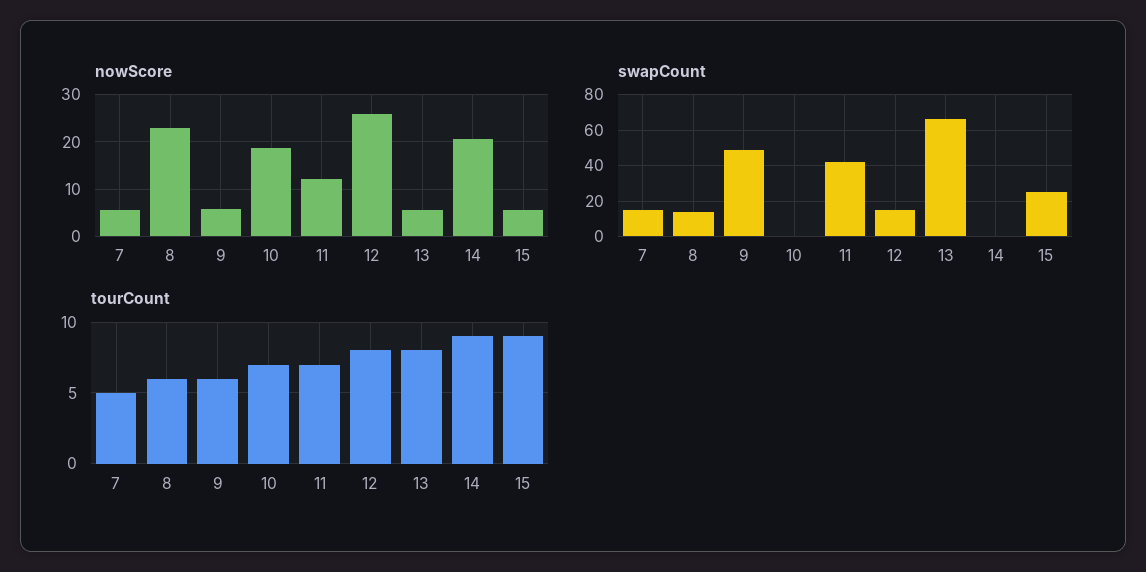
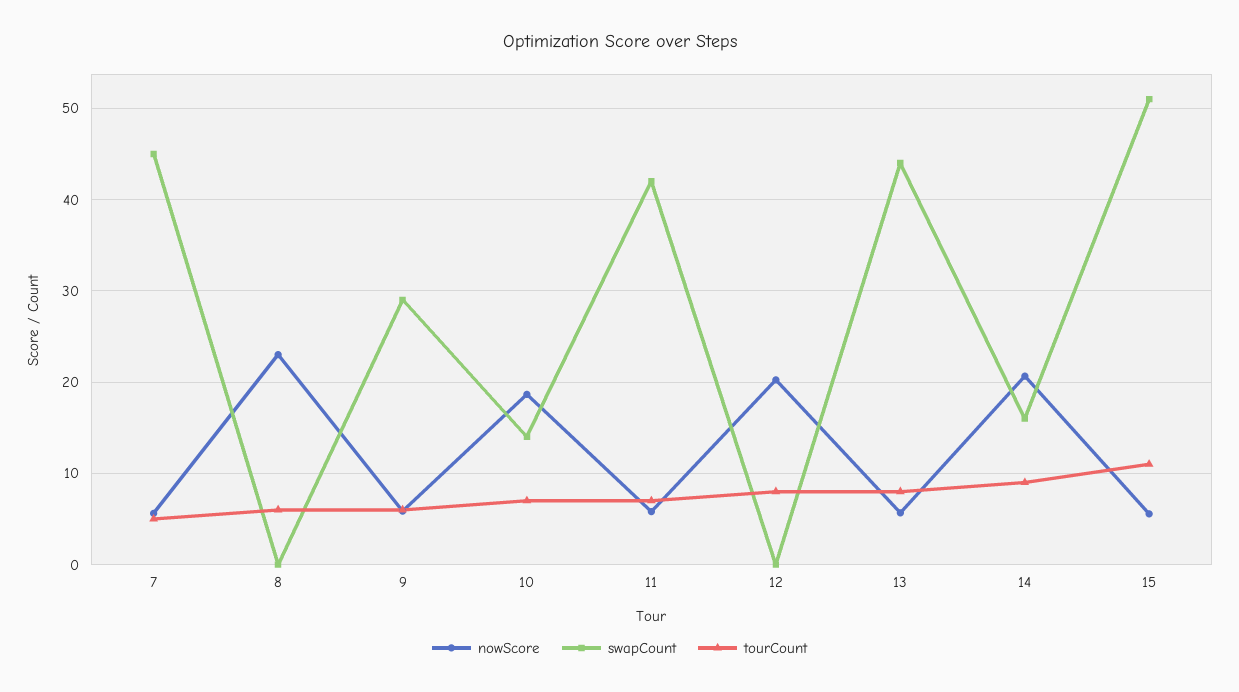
  {
    "nowScore": {
      "7": 6,
      "8": 23,
      "9": 6,
      "10": 19,
-     "11": 12,
+     "11": 6,
-     "12": 26,
+     "12": 20,
      "13": 6,
      "14": 21,
      "15": 6
    },
    "swapCount": {
-     "7": 15,
+     "7": 45,
-     "8": 15,
+     "8": 0,
-     "9": 50,
+     "9": 29,
-     "10": 0,
+     "10": 14,
      "11": 42,
-     "12": 15,
+     "12": 0,
-     "13": 65,
+     "13": 44,
-     "14": 0,
+     "14": 16,
-     "15": 25
+     "15": 51
    },
    "tourCount": {
      "7": 5,
      "8": 6,
      "9": 6,
      "10": 7,
      "11": 7,
      "12": 8,
      "13": 8,
      "14": 9,
-     "15": 9
+     "15": 11
    }
  }

